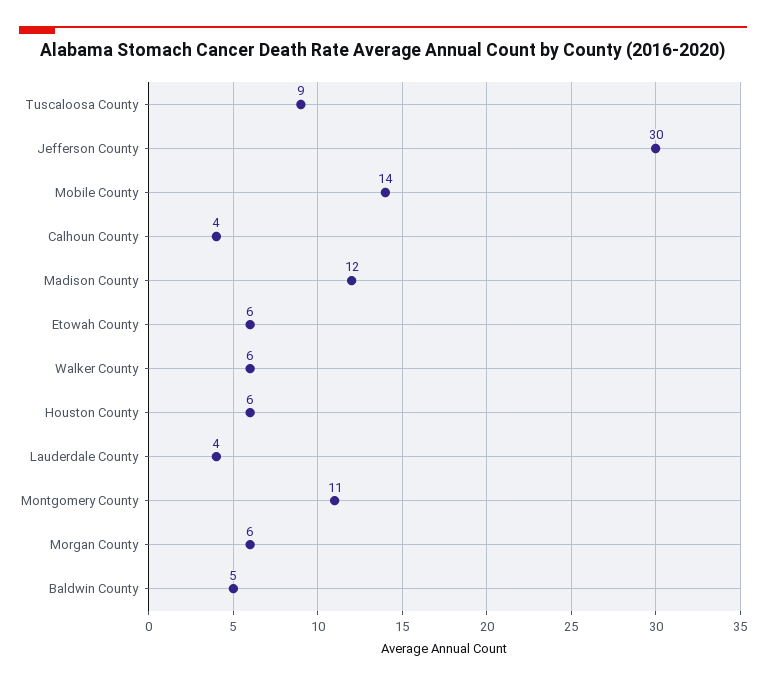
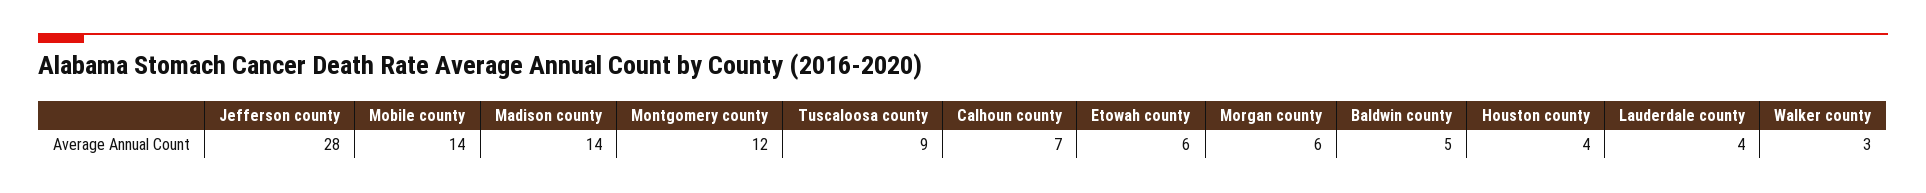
  {
    "Tuscaloosa County": 9,
-   "Jefferson County": 30,
+   "Jefferson County": 28,
    "Mobile County": 14,
-   "Calhoun County": 4,
+   "Calhoun County": 7,
-   "Madison County": 12,
+   "Madison County": 14,
    "Etowah County": 6,
-   "Walker County": 6,
+   "Walker County": 3,
-   "Houston County": 6,
+   "Houston County": 4,
    "Lauderdale County": 4,
-   "Montgomery County": 11,
+   "Montgomery County": 12,
    "Morgan County": 6,
    "Baldwin County": 5
  }

